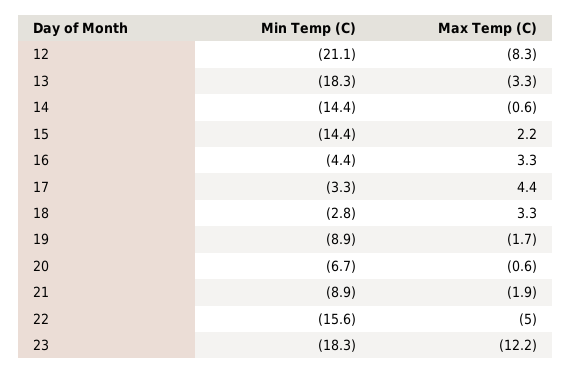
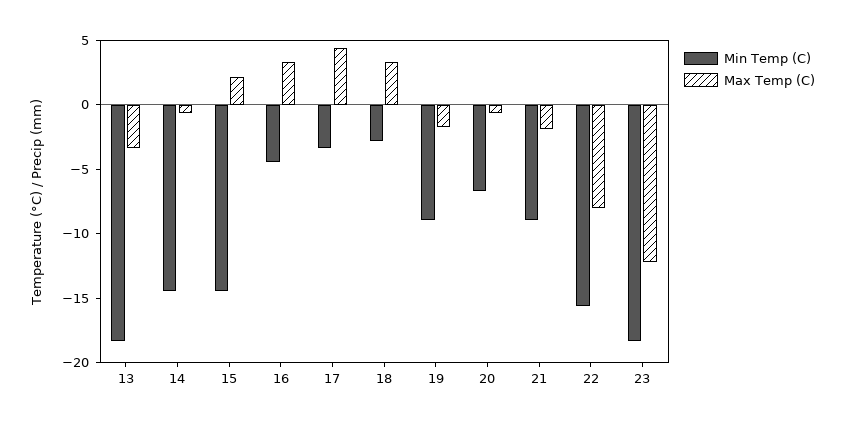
  {
    "Min Temp (C)": {
-     "12": -21.1,
      "13": -18.3,
      "14": -14.4,
      "15": -14.4,
      "16": -4.4,
      "17": -3.3,
      "18": -2.8,
      "19": -8.9,
      "20": -6.7,
      "21": -8.9,
      "22": -15.6,
      "23": -18.3
    },
    "Max Temp (C)": {
-     "12": -8.3,
      "13": -3.3,
      "14": -0.6,
      "15": 2.2,
      "16": 3.3,
      "17": 4.4,
      "18": 3.3,
      "19": -1.7,
      "20": -0.6,
      "21": -1.9,
-     "22": -5,
+     "22": -8,
      "23": -12.2
    }
  }

